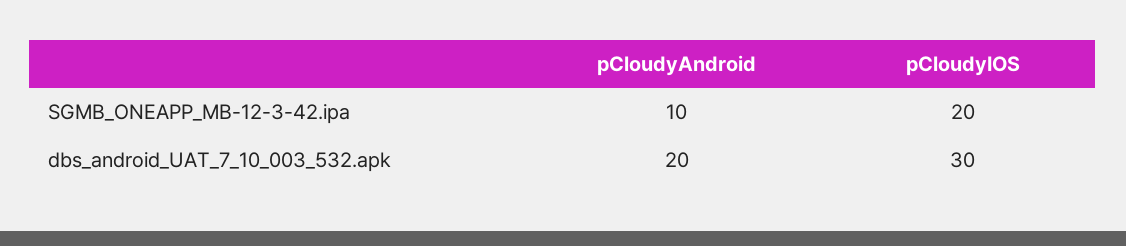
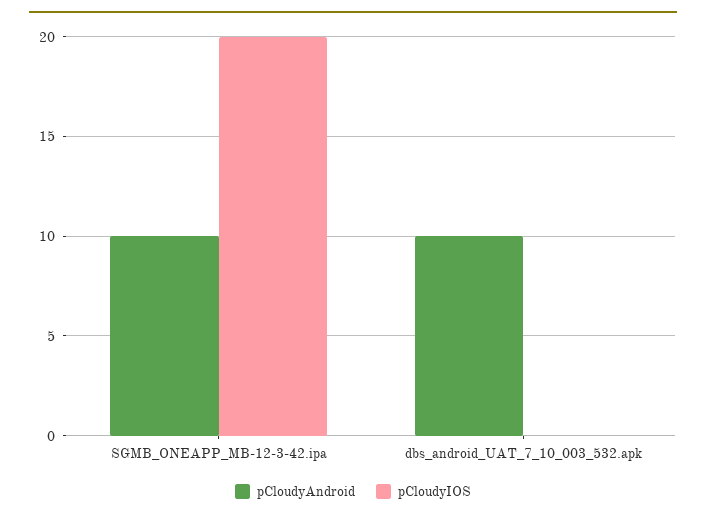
  {
    "pCloudyAndroid": {
      "SGMB_ONEAPP_MB-12-3-42.ipa": 10,
-     "dbs_android_UAT_7_10_003_532.apk": 20
+     "dbs_android_UAT_7_10_003_532.apk": 10
    },
    "pCloudyIOS": {
      "SGMB_ONEAPP_MB-12-3-42.ipa": 20,
-     "dbs_android_UAT_7_10_003_532.apk": 30
+     "dbs_android_UAT_7_10_003_532.apk": 0
    }
  }

